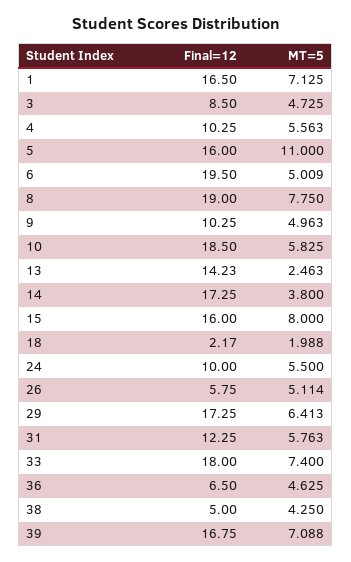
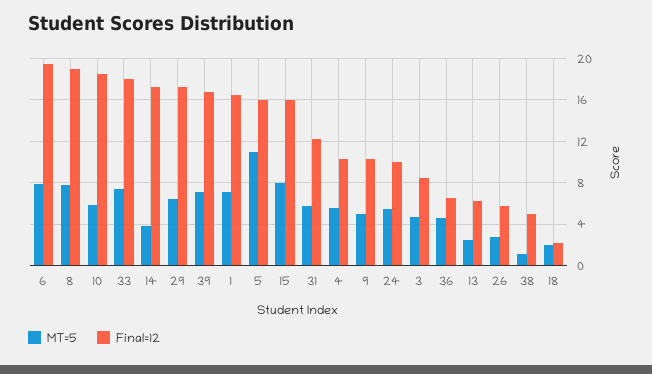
  {
    "Final=12": {
      "1": 16.5,
      "3": 8.5,
      "4": 10.25,
      "5": 16,
      "6": 19.5,
      "8": 19,
      "9": 10.25,
      "10": 18.5,
-     "13": 14.23,
+     "13": 6,
      "14": 17.25,
      "15": 16,
      "18": 2.17,
      "24": 10,
      "26": 5.75,
      "29": 17.25,
      "31": 12.25,
      "33": 18,
      "36": 6.5,
      "38": 5,
      "39": 16.75
    },
    "MT=5": {
      "1": 7.125,
      "3": 4.725,
      "4": 5.563,
      "5": 11,
-     "6": 5.009,
+     "6": 8,
      "8": 7.75,
      "9": 4.963,
      "10": 5.825,
      "13": 2.463,
      "14": 3.8,
      "15": 8,
      "18": 1.988,
      "24": 5.5,
-     "26": 5.114,
+     "26": 3,
      "29": 6.413,
      "31": 5.763,
      "33": 7.4,
      "36": 4.625,
-     "38": 4.25,
+     "38": 1,
      "39": 7.088
    }
  }

